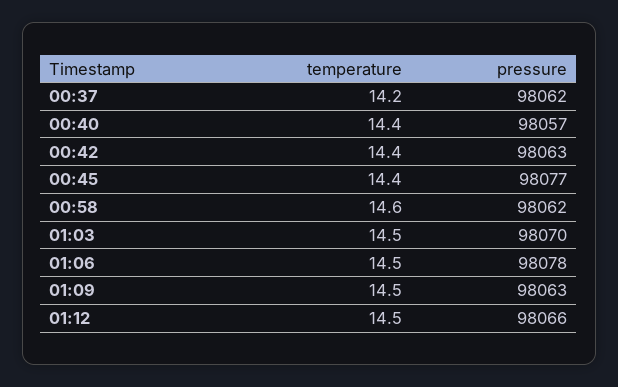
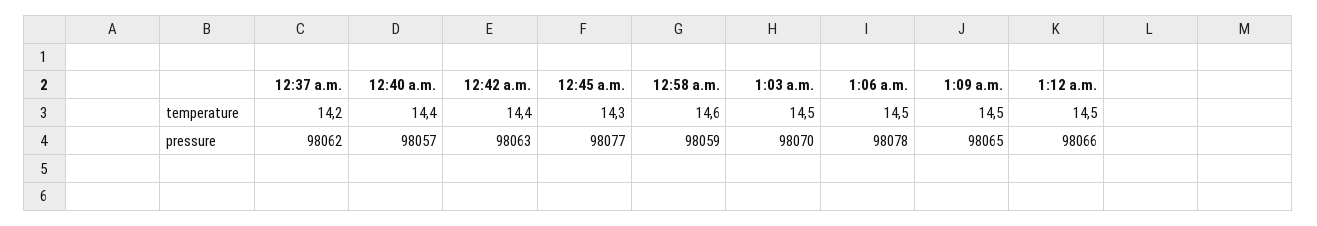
  {
    "temperature": {
      "00:37": 14.2,
      "00:40": 14.4,
      "00:42": 14.4,
-     "00:45": 14.4,
+     "00:45": 14.3,
      "00:58": 14.6,
      "01:03": 14.5,
      "01:06": 14.5,
      "01:09": 14.5,
      "01:12": 14.5
    },
    "pressure": {
      "00:37": 98062,
      "00:40": 98057,
      "00:42": 98063,
      "00:45": 98077,
-     "00:58": 98062,
+     "00:58": 98059,
      "01:03": 98070,
      "01:06": 98078,
-     "01:09": 98063,
+     "01:09": 98065,
      "01:12": 98066
    }
  }

